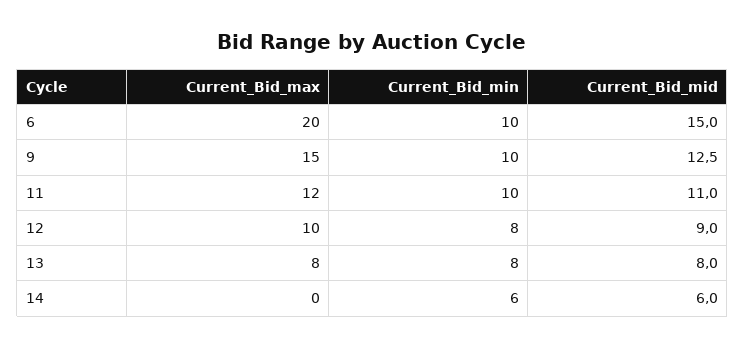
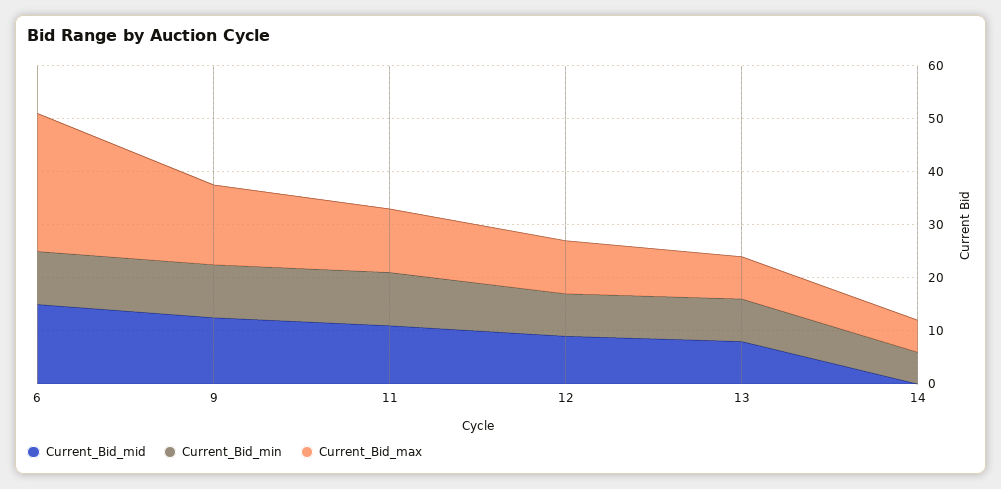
  {
    "Current_Bid_max": {
-     "6": 20,
+     "6": 26,
      "9": 15,
      "11": 12,
      "12": 10,
      "13": 8,
-     "14": 0
+     "14": 6
    },
    "Current_Bid_min": {
      "6": 10,
      "9": 10,
      "11": 10,
      "12": 8,
      "13": 8,
      "14": 6
    },
    "Current_Bid_mid": {
      "6": 15,
      "9": 12.5,
      "11": 11,
      "12": 9,
      "13": 8,
-     "14": 6
+     "14": 0
    }
  }

